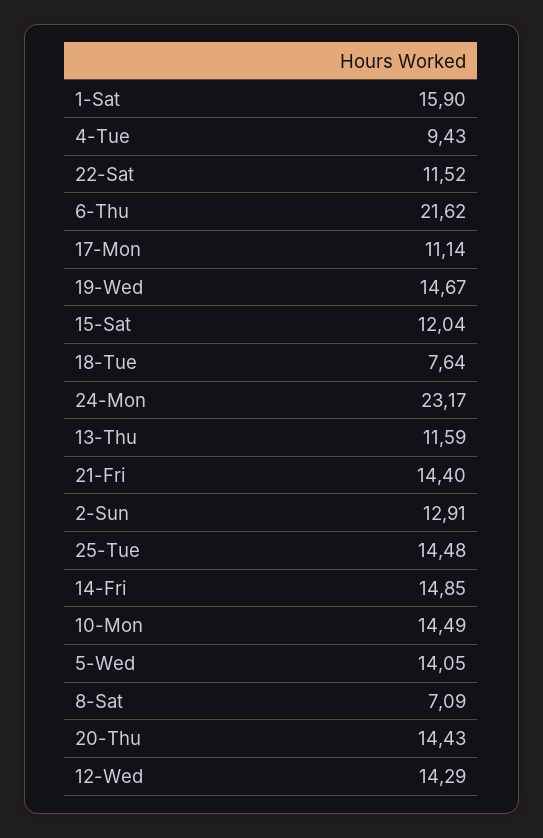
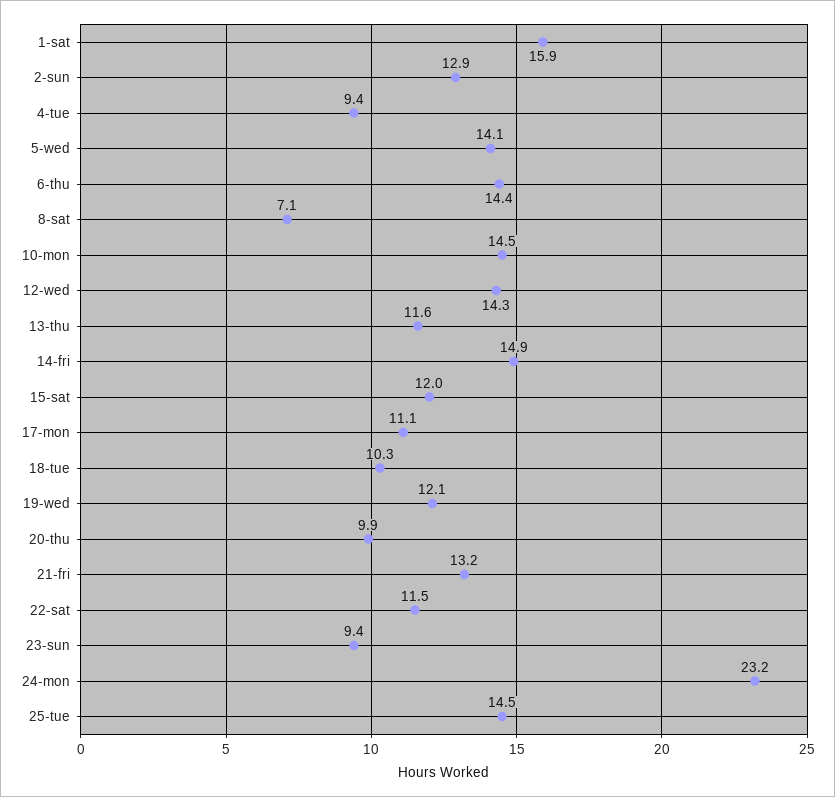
  {
    "1-Sat": 15.9,
    "4-Tue": 9.43,
    "22-Sat": 11.52,
-   "6-Thu": 21.62,
+   "6-Thu": 14.4,
    "17-Mon": 11.14,
-   "19-Wed": 14.67,
+   "19-Wed": 12.1,
    "15-Sat": 12.04,
-   "18-Tue": 7.64,
+   "18-Tue": 10.3,
    "24-Mon": 23.17,
    "13-Thu": 11.59,
-   "21-Fri": 14.4,
+   "21-Fri": 13.2,
    "2-Sun": 12.91,
    "25-Tue": 14.48,
    "14-Fri": 14.85,
    "10-Mon": 14.49,
    "5-Wed": 14.05,
    "8-Sat": 7.09,
-   "20-Thu": 14.43,
+   "20-Thu": 9.9,
-   "12-Wed": 14.29
+   "12-Wed": 14.29,
+   "23-sun": 9.4
  }

